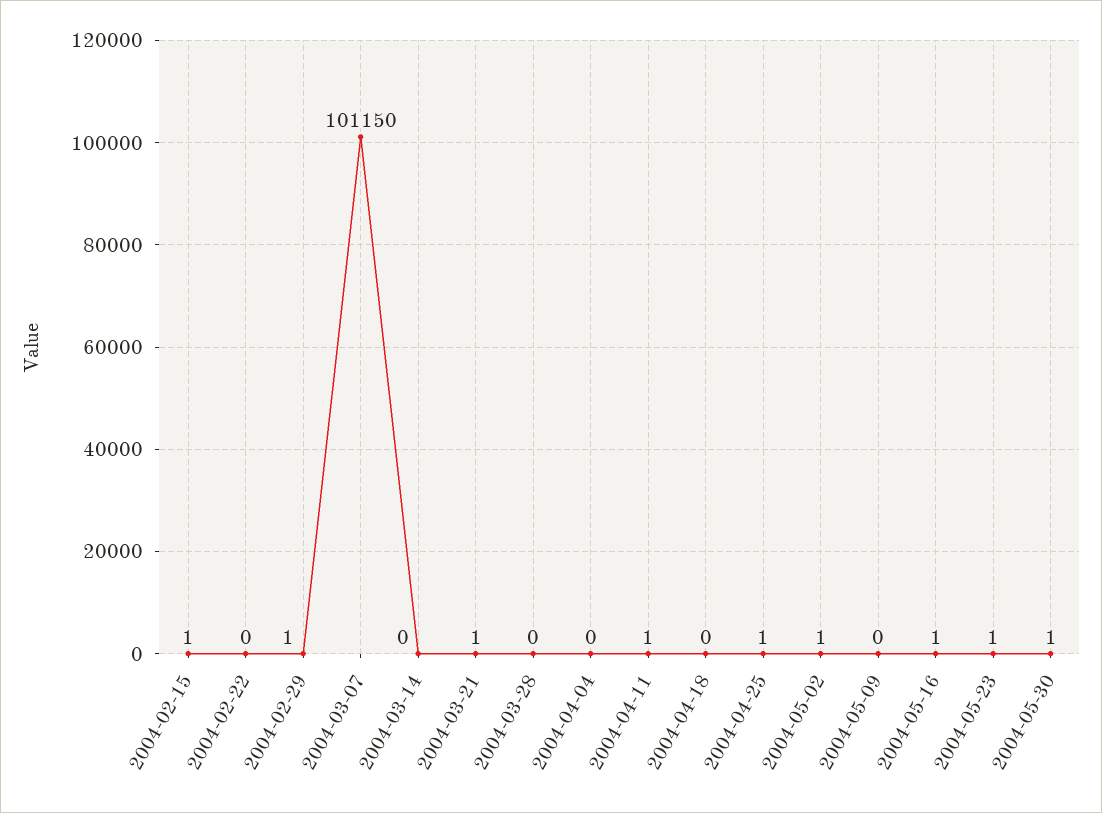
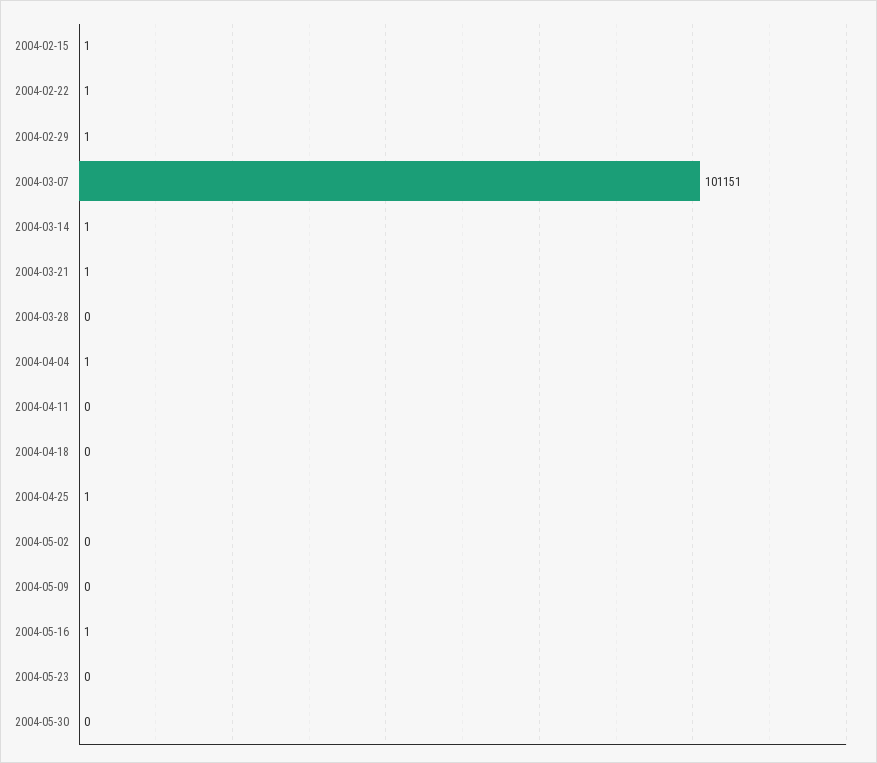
  {
    "2004-02-15": 1,
-   "2004-02-22": 0,
+   "2004-02-22": 1,
    "2004-02-29": 1,
-   "2004-03-07": 101150,
+   "2004-03-07": 101151,
-   "2004-03-14": 0,
+   "2004-03-14": 1,
    "2004-03-21": 1,
    "2004-03-28": 0,
-   "2004-04-04": 0,
+   "2004-04-04": 1,
-   "2004-04-11": 1,
+   "2004-04-11": 0,
    "2004-04-18": 0,
    "2004-04-25": 1,
-   "2004-05-02": 1,
+   "2004-05-02": 0,
    "2004-05-09": 0,
    "2004-05-16": 1,
-   "2004-05-23": 1,
+   "2004-05-23": 0,
-   "2004-05-30": 1
+   "2004-05-30": 0
  }

